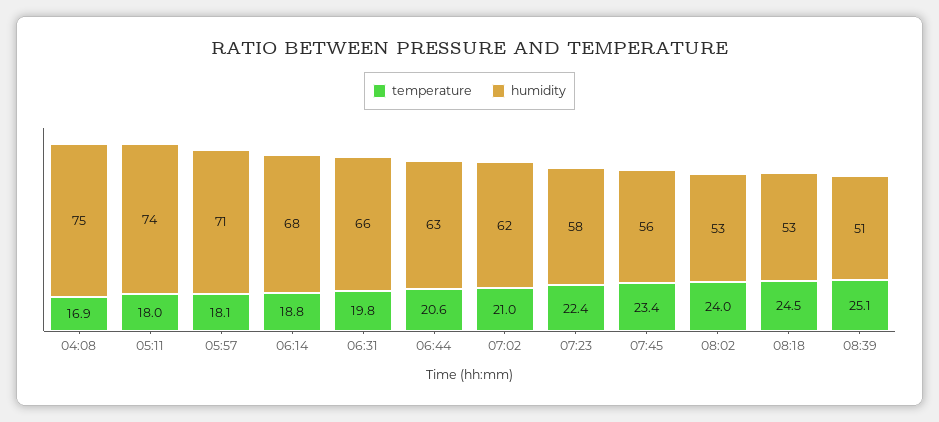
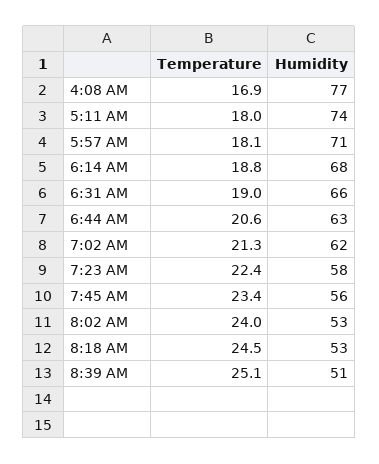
  {
    "temperature": {
      "04:08": 16.9,
      "05:11": 18,
      "05:57": 18.1,
      "06:14": 18.8,
-     "06:31": 19.8,
+     "06:31": 19,
      "06:44": 20.6,
-     "07:02": 21,
+     "07:02": 21.3,
      "07:23": 22.4,
      "07:45": 23.4,
      "08:02": 24,
      "08:18": 24.5,
      "08:39": 25.1
    },
    "humidity": {
-     "04:08": 75,
+     "04:08": 77,
      "05:11": 74,
      "05:57": 71,
      "06:14": 68,
      "06:31": 66,
      "06:44": 63,
      "07:02": 62,
      "07:23": 58,
      "07:45": 56,
      "08:02": 53,
      "08:18": 53,
      "08:39": 51
    }
  }

